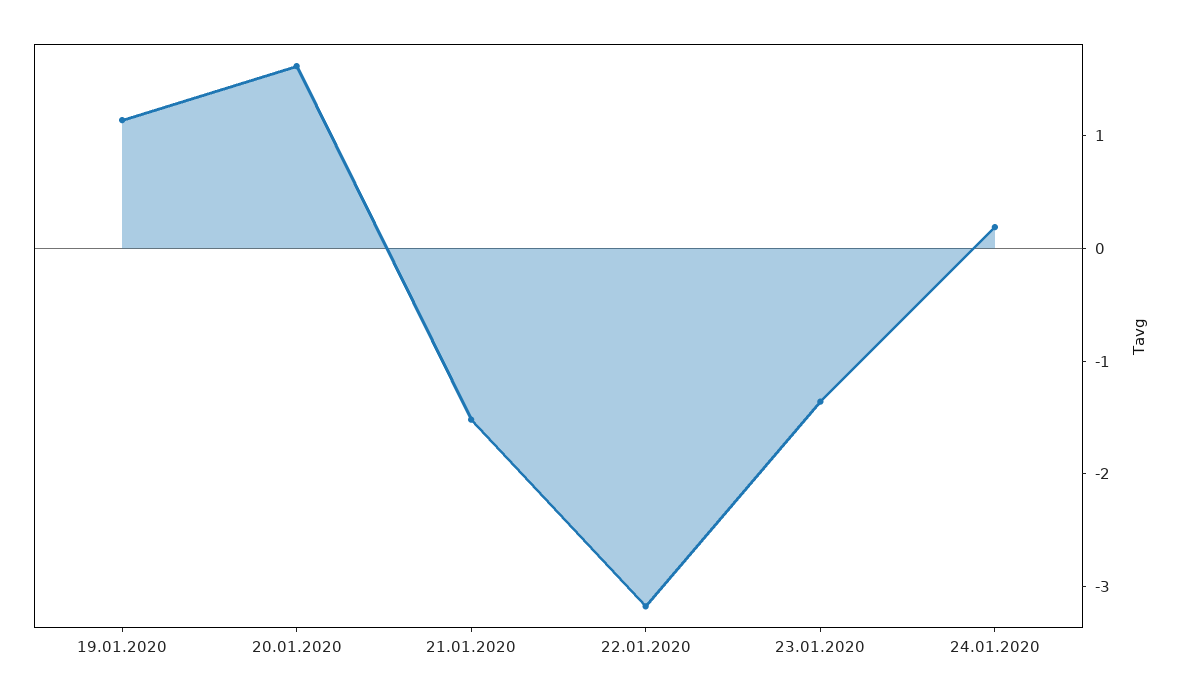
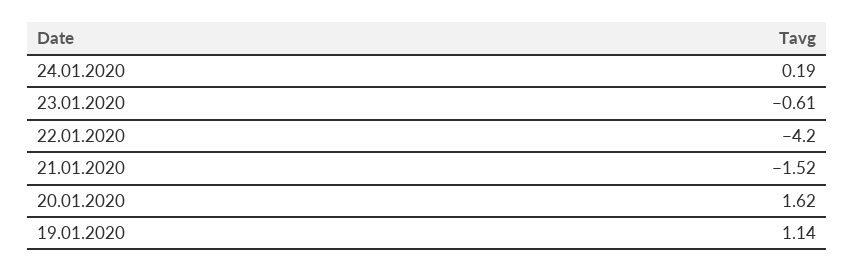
  {
    "19.01.2020": 1.14,
    "20.01.2020": 1.62,
    "21.01.2020": -1.52,
-   "22.01.2020": -3.2,
+   "22.01.2020": -4.2,
-   "23.01.2020": -1.4,
+   "23.01.2020": -0.61,
    "24.01.2020": 0.19
  }

